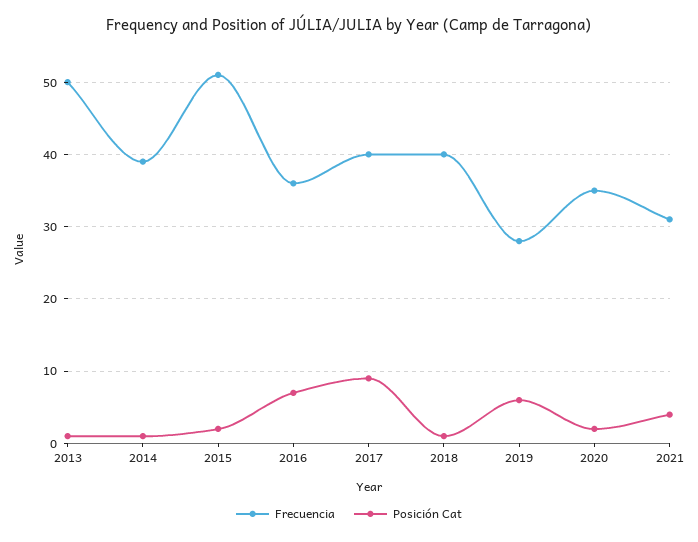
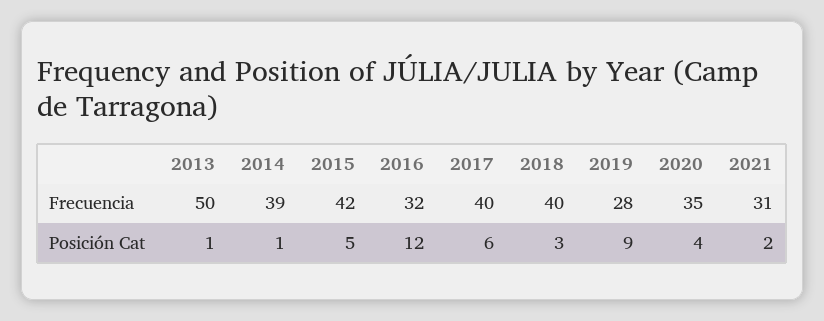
  {
    "Frecuencia": {
      "2013": 50,
      "2014": 39,
-     "2015": 51,
+     "2015": 42,
-     "2016": 36,
+     "2016": 32,
      "2017": 40,
      "2018": 40,
      "2019": 28,
      "2020": 35,
      "2021": 31
    },
    "Posición Cat": {
      "2013": 1,
      "2014": 1,
-     "2015": 2,
+     "2015": 5,
-     "2016": 7,
+     "2016": 12,
-     "2017": 9,
+     "2017": 6,
-     "2018": 1,
+     "2018": 3,
-     "2019": 6,
+     "2019": 9,
-     "2020": 2,
+     "2020": 4,
-     "2021": 4
+     "2021": 2
    }
  }

